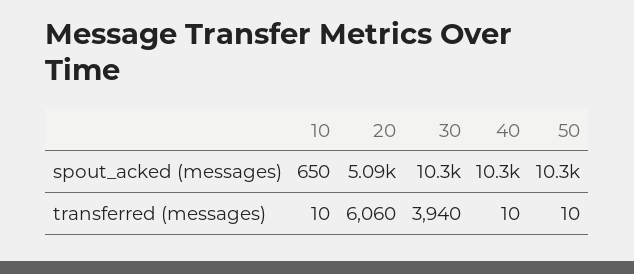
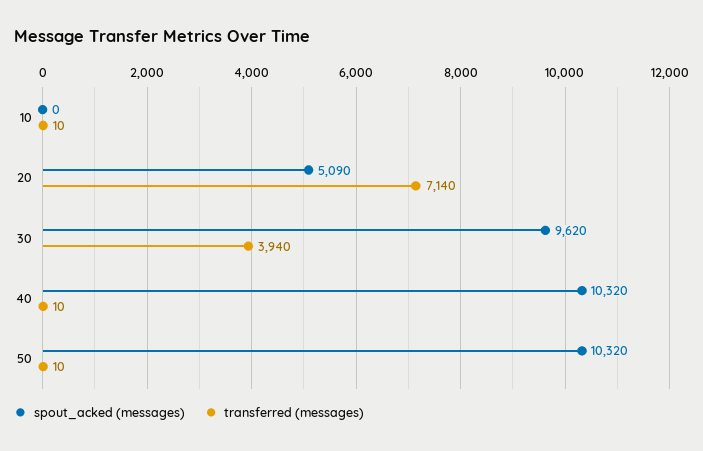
  {
    "spout_acked (messages)": {
-     "10": 650,
+     "10": 0,
      "20": 5090,
-     "30": 10300,
+     "30": 9620,
      "40": 10320,
      "50": 10320
    },
    "transferred (messages)": {
      "10": 10,
-     "20": 6060,
+     "20": 7140,
      "30": 3940,
      "40": 10,
      "50": 10
    }
  }

